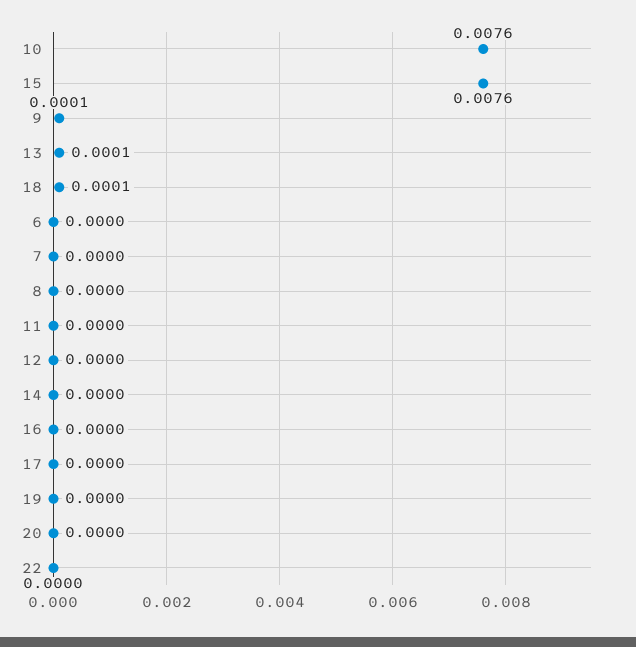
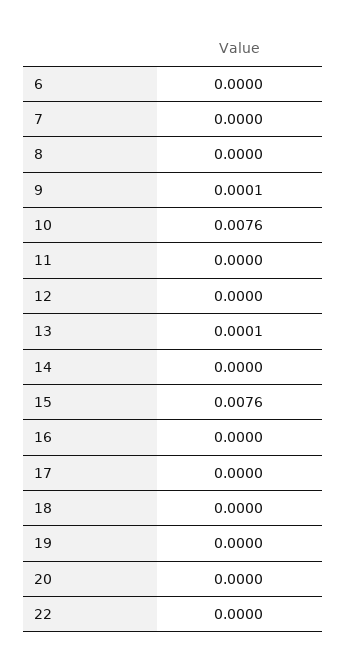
  {
    "10": 0.0076,
    "15": 0.0076,
    "9": 0.0001,
    "13": 0.0001,
-   "18": 0.0001,
+   "18": 0,
    "6": 0,
    "7": 0,
    "8": 0,
    "11": 0,
    "12": 0,
    "14": 0,
    "16": 0,
    "17": 0,
    "19": 0,
    "20": 0,
    "22": 0
  }

